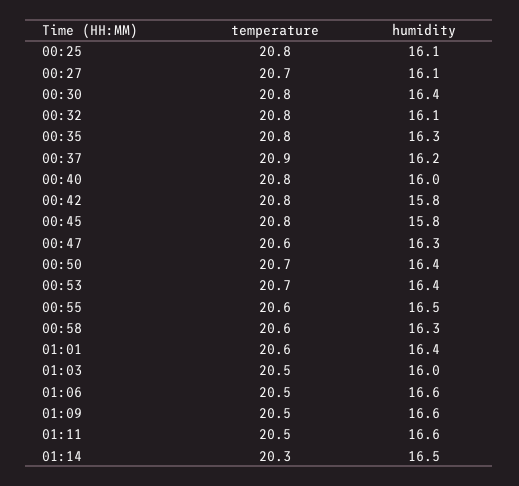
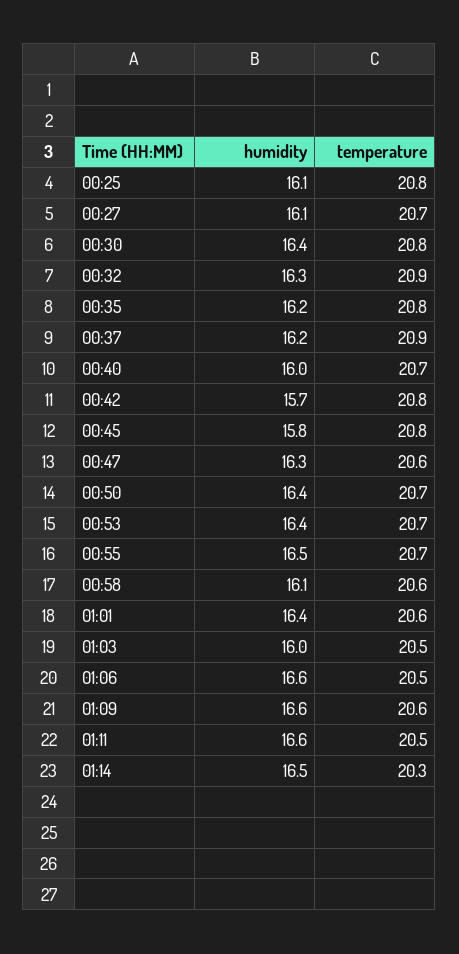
  {
    "temperature": {
      "00:25": 20.8,
      "00:27": 20.7,
      "00:30": 20.8,
-     "00:32": 20.8,
+     "00:32": 20.9,
      "00:35": 20.8,
      "00:37": 20.9,
-     "00:40": 20.8,
+     "00:40": 20.7,
      "00:42": 20.8,
      "00:45": 20.8,
      "00:47": 20.6,
      "00:50": 20.7,
      "00:53": 20.7,
-     "00:55": 20.6,
+     "00:55": 20.7,
      "00:58": 20.6,
      "01:01": 20.6,
      "01:03": 20.5,
      "01:06": 20.5,
-     "01:09": 20.5,
+     "01:09": 20.6,
      "01:11": 20.5,
      "01:14": 20.3
    },
    "humidity": {
      "00:25": 16.1,
      "00:27": 16.1,
      "00:30": 16.4,
-     "00:32": 16.1,
+     "00:32": 16.3,
-     "00:35": 16.3,
+     "00:35": 16.2,
      "00:37": 16.2,
      "00:40": 16,
-     "00:42": 15.8,
+     "00:42": 15.7,
      "00:45": 15.8,
      "00:47": 16.3,
      "00:50": 16.4,
      "00:53": 16.4,
      "00:55": 16.5,
-     "00:58": 16.3,
+     "00:58": 16.1,
      "01:01": 16.4,
      "01:03": 16,
      "01:06": 16.6,
      "01:09": 16.6,
      "01:11": 16.6,
      "01:14": 16.5
    }
  }

